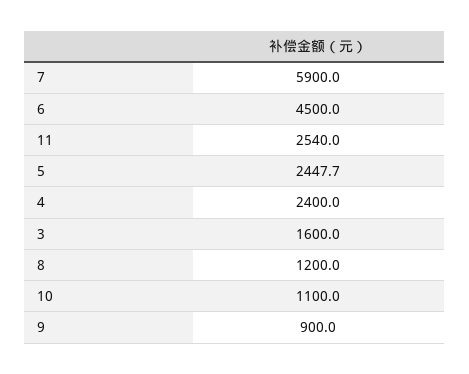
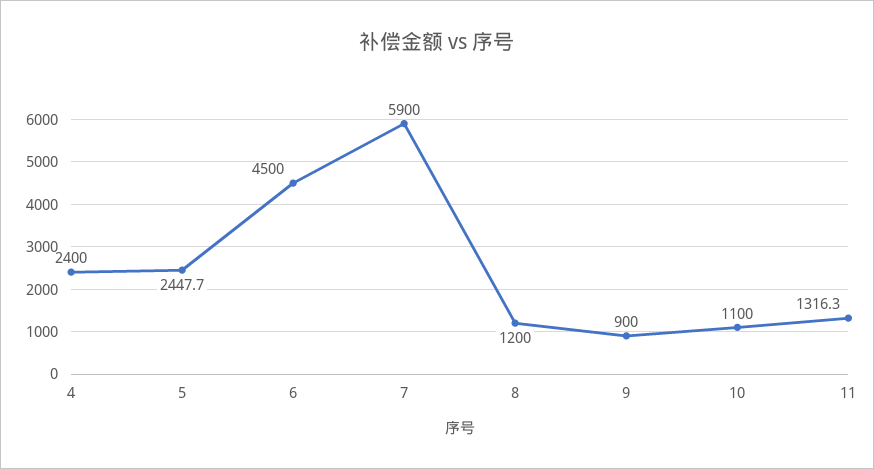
  {
    "7": 5900,
    "6": 4500,
-   "11": 2540,
+   "11": 1316.3,
    "5": 2447.7,
    "4": 2400,
-   "3": 1600,
    "8": 1200,
    "10": 1100,
    "9": 900
  }

